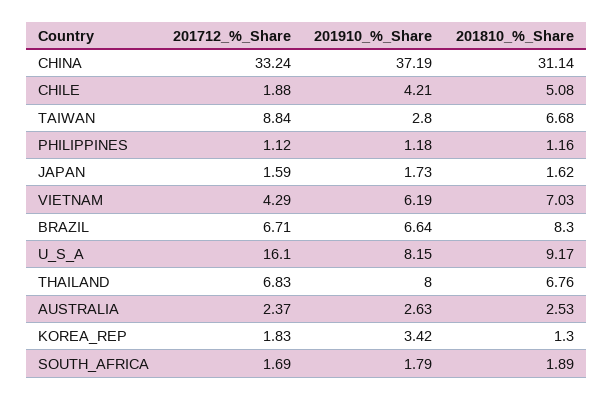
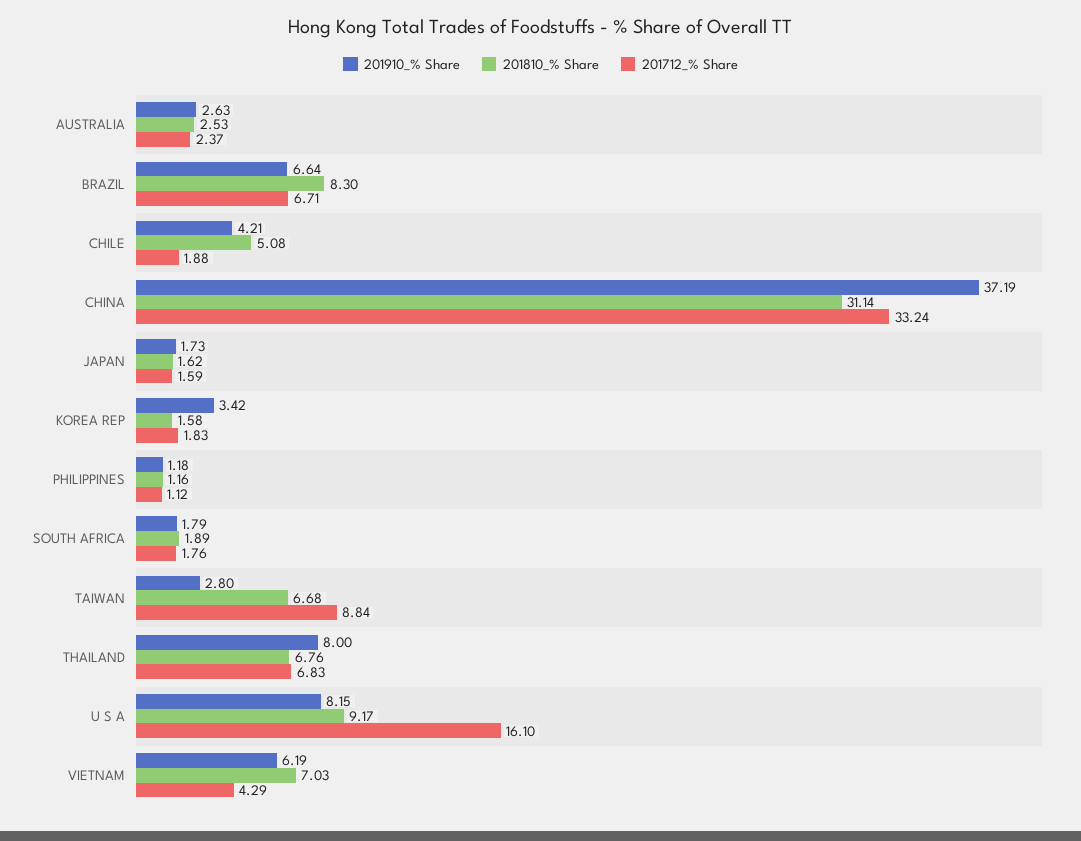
  {
    "201712_%_Share": {
      "CHINA": 33.24,
      "CHILE": 1.88,
      "TAIWAN": 8.84,
      "PHILIPPINES": 1.12,
      "JAPAN": 1.59,
      "VIETNAM": 4.29,
      "BRAZIL": 6.71,
      "U_S_A": 16.1,
      "THAILAND": 6.83,
      "AUSTRALIA": 2.37,
      "KOREA_REP": 1.83,
-     "SOUTH_AFRICA": 1.69
+     "SOUTH_AFRICA": 1.76
    },
    "201910_%_Share": {
      "CHINA": 37.19,
      "CHILE": 4.21,
      "TAIWAN": 2.8,
      "PHILIPPINES": 1.18,
      "JAPAN": 1.73,
      "VIETNAM": 6.19,
      "BRAZIL": 6.64,
      "U_S_A": 8.15,
      "THAILAND": 8,
      "AUSTRALIA": 2.63,
      "KOREA_REP": 3.42,
      "SOUTH_AFRICA": 1.79
    },
    "201810_%_Share": {
      "CHINA": 31.14,
      "CHILE": 5.08,
      "TAIWAN": 6.68,
      "PHILIPPINES": 1.16,
      "JAPAN": 1.62,
      "VIETNAM": 7.03,
      "BRAZIL": 8.3,
      "U_S_A": 9.17,
      "THAILAND": 6.76,
      "AUSTRALIA": 2.53,
-     "KOREA_REP": 1.3,
+     "KOREA_REP": 1.58,
      "SOUTH_AFRICA": 1.89
    }
  }

